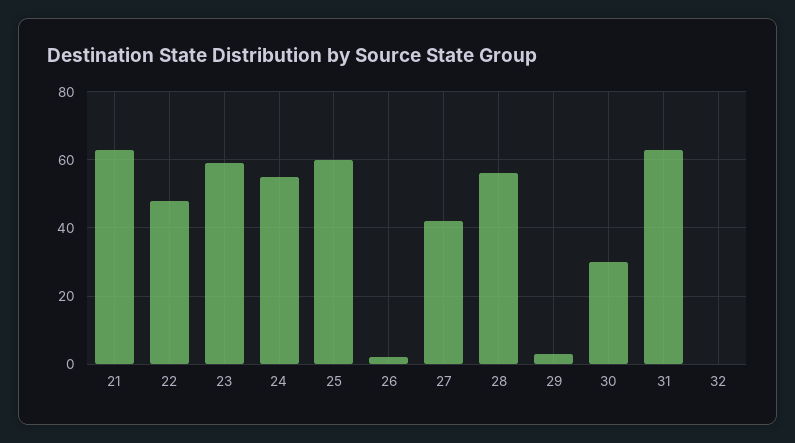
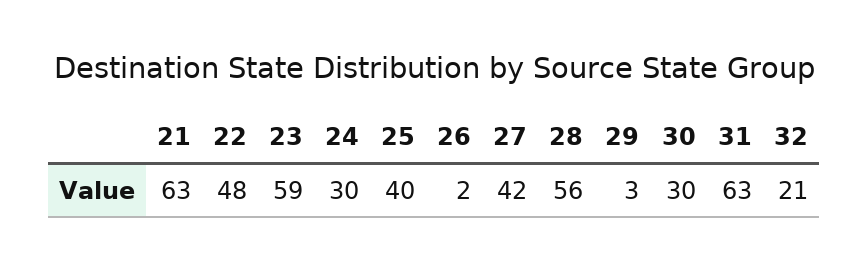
  {
    "21": 63,
    "22": 48,
    "23": 59,
-   "24": 55,
+   "24": 30,
-   "25": 60,
+   "25": 40,
    "26": 2,
    "27": 42,
    "28": 56,
    "29": 3,
    "30": 30,
    "31": 63,
-   "32": 0
+   "32": 21
  }

